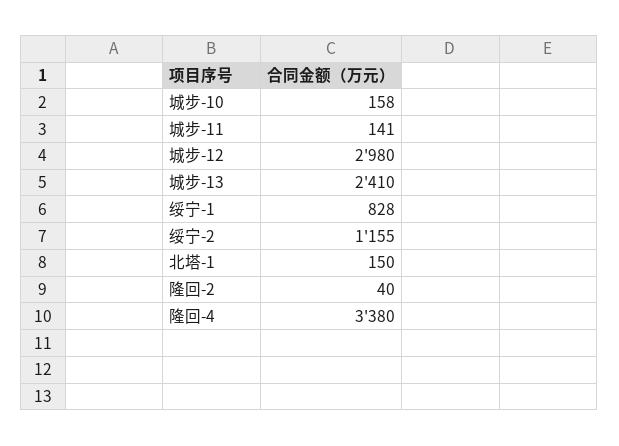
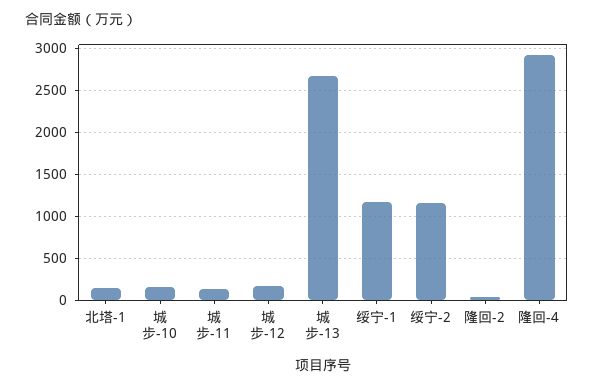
  {
    "城步-10": 158,
    "城步-11": 141,
-   "城步-12": 2980,
+   "城步-12": 200,
-   "城步-13": 2410,
+   "城步-13": 2700,
-   "绥宁-1": 828,
+   "绥宁-1": 1200,
    "绥宁-2": 1155,
    "北塔-1": 150,
    "隆回-2": 40,
-   "隆回-4": 3380
+   "隆回-4": 2900
  }

